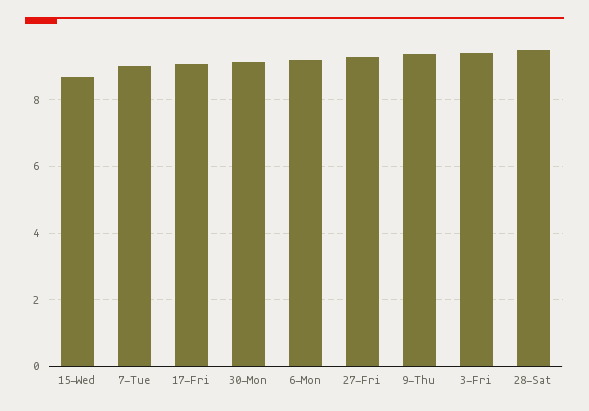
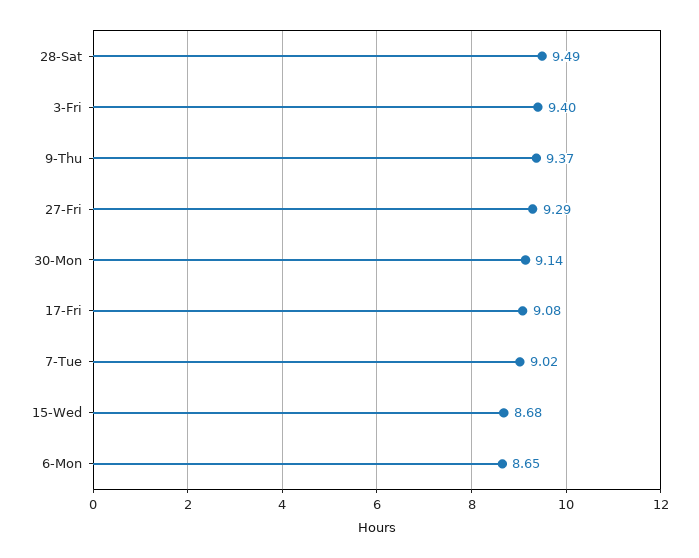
  {
    "15-Wed": 8.68,
    "7-Tue": 9.02,
    "17-Fri": 9.08,
    "30-Mon": 9.14,
-   "6-Mon": 9.2,
+   "6-Mon": 8.65,
    "27-Fri": 9.29,
    "9-Thu": 9.37,
    "3-Fri": 9.4,
    "28-Sat": 9.49
  }

